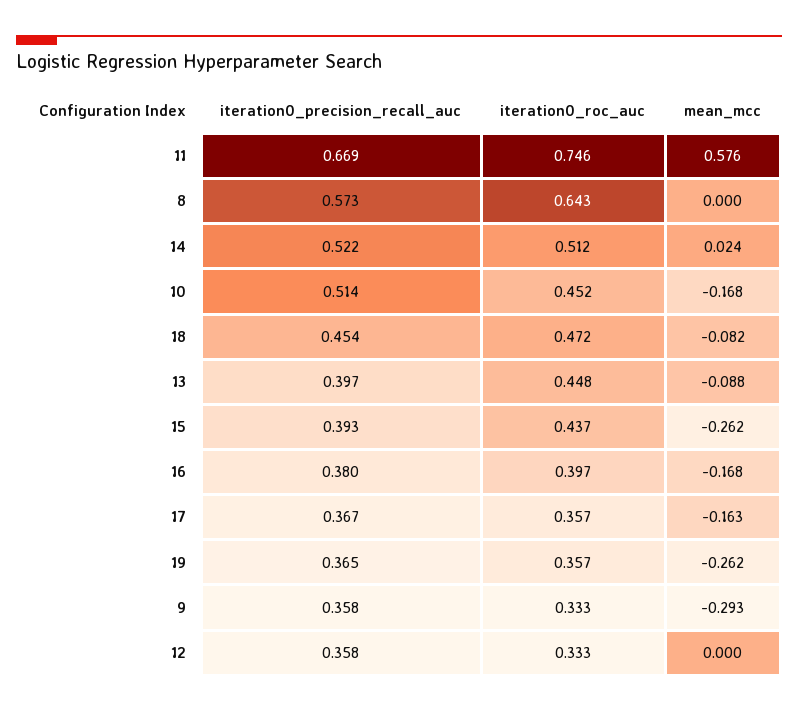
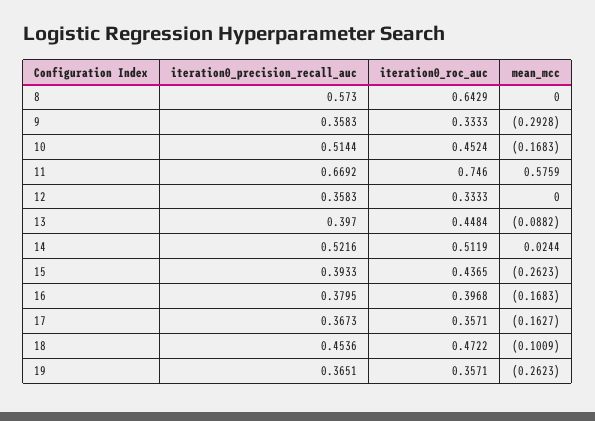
  {
    "iteration0_precision_recall_auc": {
      "11": 0.6692,
      "8": 0.573,
      "14": 0.5216,
      "10": 0.5144,
      "18": 0.4536,
      "13": 0.397,
      "15": 0.3933,
      "16": 0.3795,
      "17": 0.3673,
      "19": 0.3651,
      "9": 0.3583,
      "12": 0.3583
    },
    "iteration0_roc_auc": {
      "11": 0.746,
      "8": 0.6429,
      "14": 0.5119,
      "10": 0.4524,
      "18": 0.4722,
      "13": 0.4484,
      "15": 0.4365,
      "16": 0.3968,
      "17": 0.3571,
      "19": 0.3571,
      "9": 0.3333,
      "12": 0.3333
    },
    "mean_mcc": {
      "11": 0.5759,
      "8": 0,
      "14": 0.0244,
      "10": -0.1683,
-     "18": -0.082,
+     "18": -0.1009,
      "13": -0.0882,
      "15": -0.2623,
      "16": -0.1683,
      "17": -0.1627,
      "19": -0.2623,
      "9": -0.2928,
      "12": 0
    }
  }

